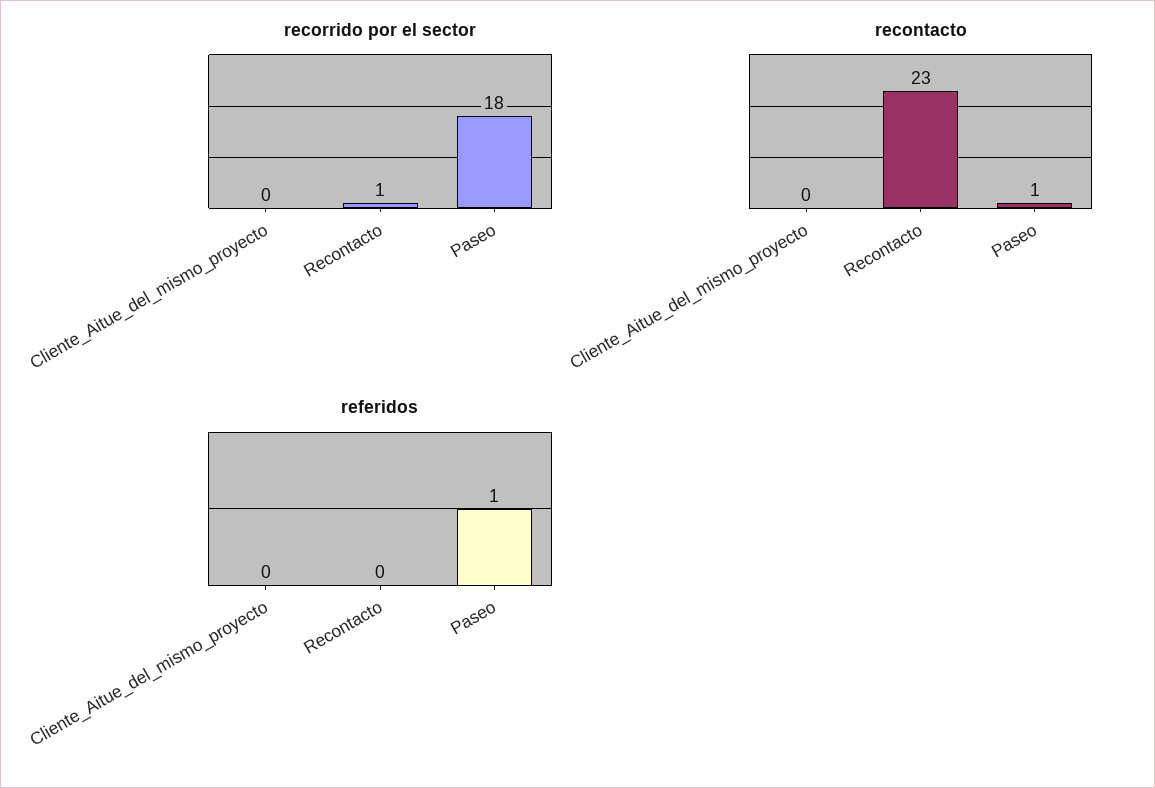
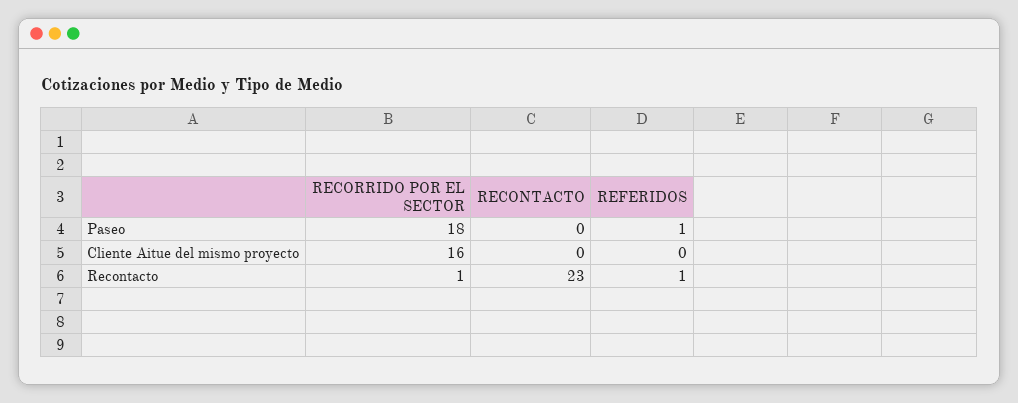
  {
    "recorrido por el sector": {
-     "Cliente_Aitue_del_mismo_proyecto": 0,
+     "Cliente_Aitue_del_mismo_proyecto": 16,
      "Recontacto": 1,
      "Paseo": 18
    },
    "recontacto": {
      "Cliente_Aitue_del_mismo_proyecto": 0,
      "Recontacto": 23,
-     "Paseo": 1
+     "Paseo": 0
    },
    "referidos": {
      "Cliente_Aitue_del_mismo_proyecto": 0,
-     "Recontacto": 0,
+     "Recontacto": 1,
      "Paseo": 1
    }
  }

